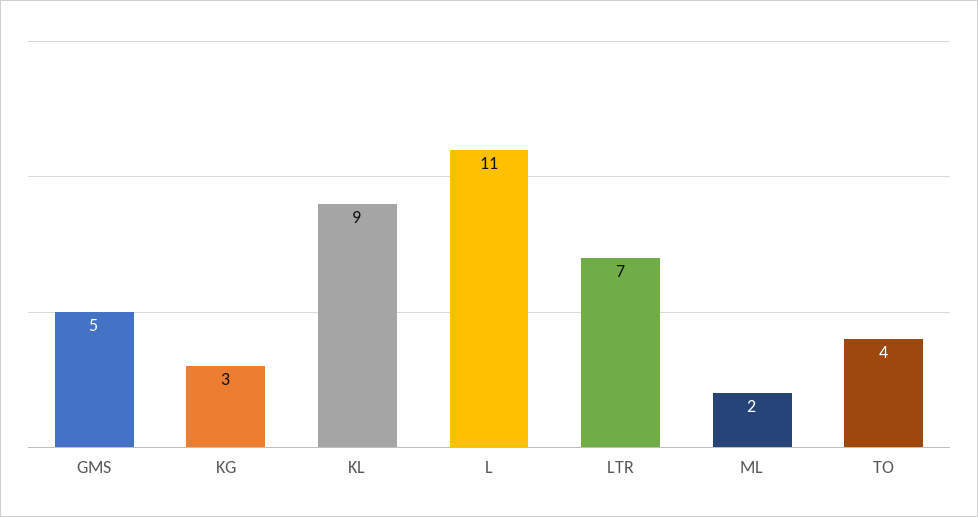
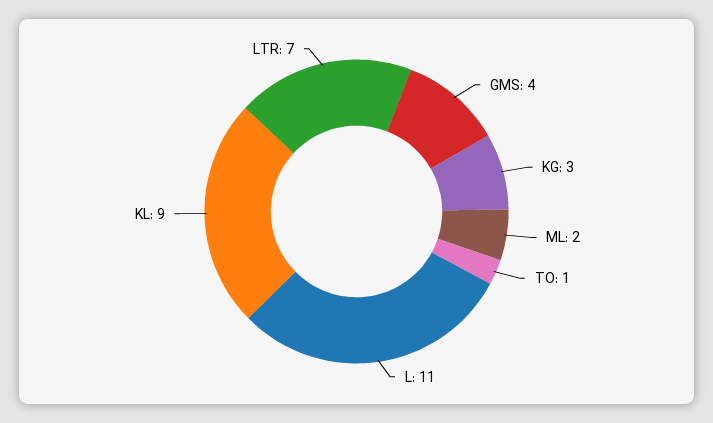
  {
-   "GMS": 5,
+   "GMS": 4,
    "KG": 3,
    "KL": 9,
    "L": 11,
    "LTR": 7,
    "ML": 2,
-   "TO": 4
+   "TO": 1
  }

